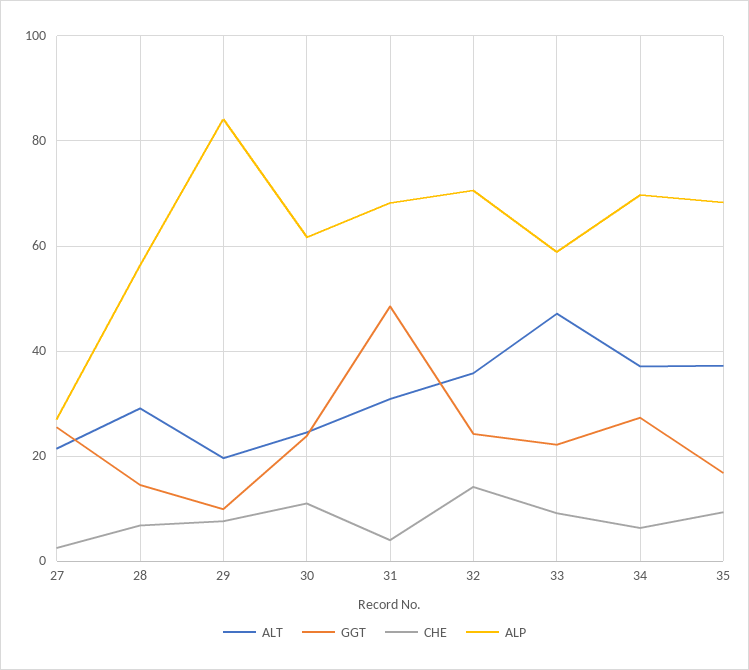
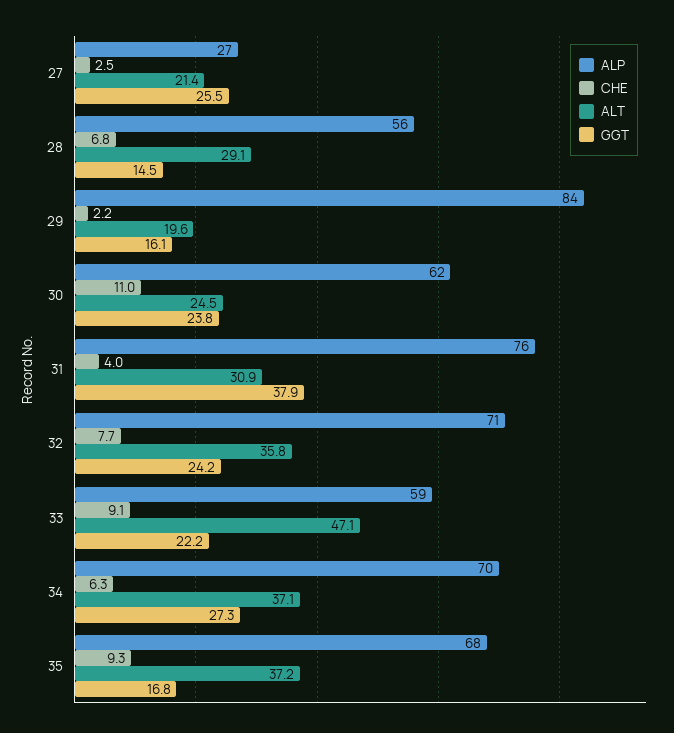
  {
    "ALT": {
      "27": 21.4,
      "28": 29.1,
      "29": 19.6,
      "30": 24.5,
      "31": 30.9,
      "32": 35.8,
      "33": 47.1,
      "34": 37.1,
      "35": 37.2
    },
    "GGT": {
      "27": 25.5,
      "28": 14.5,
-     "29": 10,
+     "29": 16.1,
      "30": 23.8,
-     "31": 48,
+     "31": 37.9,
      "32": 24.2,
      "33": 22.2,
      "34": 27.3,
      "35": 16.8
    },
    "CHE": {
      "27": 2.5,
      "28": 6.8,
-     "29": 8,
+     "29": 2.2,
      "30": 11,
      "31": 4,
-     "32": 14,
+     "32": 7.7,
      "33": 9.1,
      "34": 6.3,
      "35": 9.3
    },
    "ALP": {
      "27": 27,
      "28": 56,
      "29": 84,
      "30": 62,
-     "31": 68,
+     "31": 76,
      "32": 71,
      "33": 59,
      "34": 70,
      "35": 68
    }
  }

